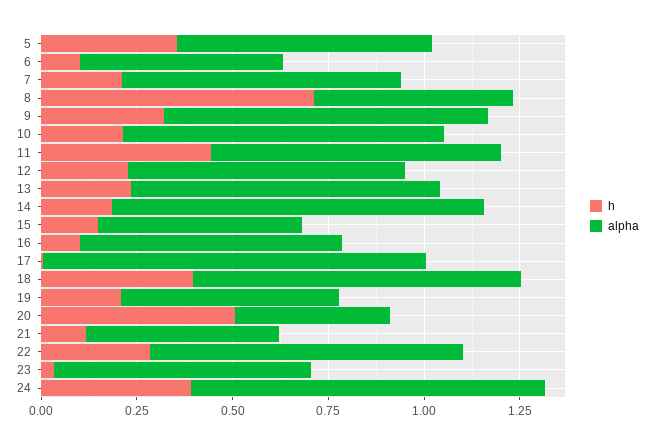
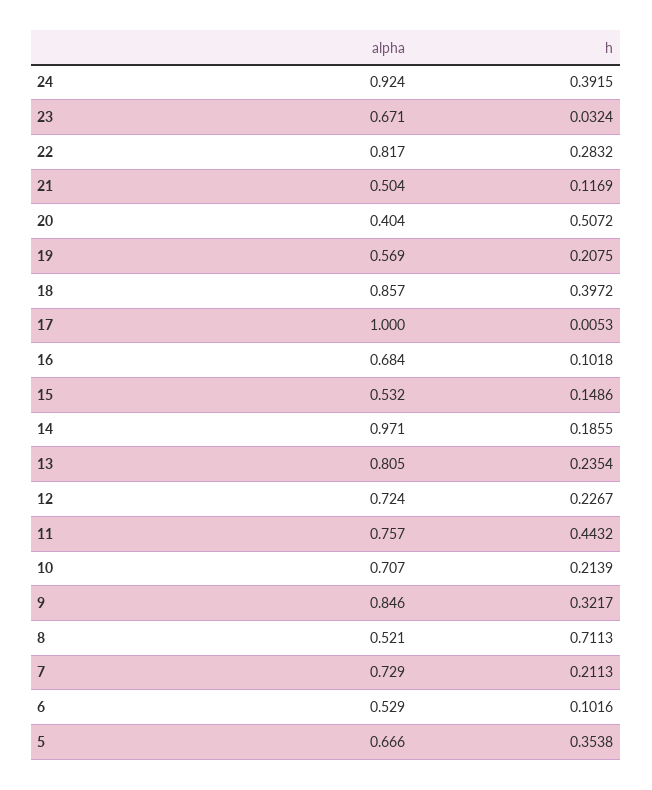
  {
    "h": {
      "5": 0.3538,
      "6": 0.1016,
      "7": 0.2113,
      "8": 0.7113,
      "9": 0.3217,
      "10": 0.2139,
      "11": 0.4432,
      "12": 0.2267,
      "13": 0.2354,
      "14": 0.1855,
      "15": 0.1486,
      "16": 0.1018,
      "17": 0.0053,
      "18": 0.3972,
      "19": 0.2075,
      "20": 0.5072,
      "21": 0.1169,
      "22": 0.2832,
      "23": 0.0324,
      "24": 0.3915
    },
    "alpha": {
      "5": 0.666,
      "6": 0.529,
      "7": 0.729,
      "8": 0.521,
      "9": 0.846,
-     "10": 0.85,
+     "10": 0.707,
      "11": 0.757,
      "12": 0.724,
      "13": 0.805,
      "14": 0.971,
      "15": 0.532,
      "16": 0.684,
      "17": 1,
      "18": 0.857,
      "19": 0.569,
      "20": 0.404,
      "21": 0.504,
      "22": 0.817,
      "23": 0.671,
      "24": 0.924
    }
  }

